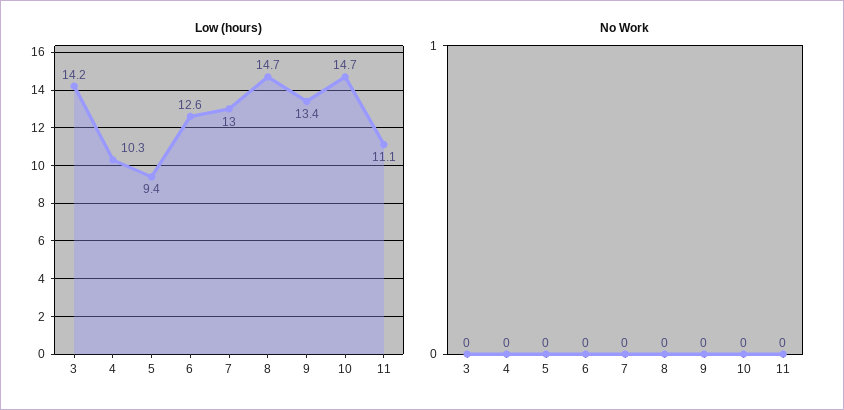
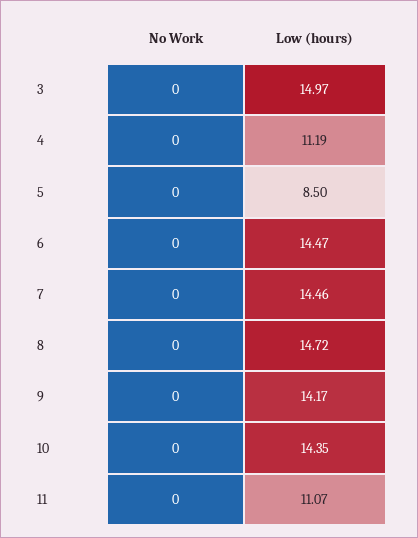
  {
    "Low (hours)": {
-     "3": 14.2,
+     "3": 14.97,
-     "4": 10.3,
+     "4": 11.19,
-     "5": 9.4,
+     "5": 8.5,
-     "6": 12.6,
+     "6": 14.47,
-     "7": 13,
+     "7": 14.46,
      "8": 14.72,
-     "9": 13.4,
+     "9": 14.17,
-     "10": 14.7,
+     "10": 14.35,
      "11": 11.07
    },
    "No Work": {
      "3": 0,
      "4": 0,
      "5": 0,
      "6": 0,
      "7": 0,
      "8": 0,
      "9": 0,
      "10": 0,
      "11": 0
    }
  }

